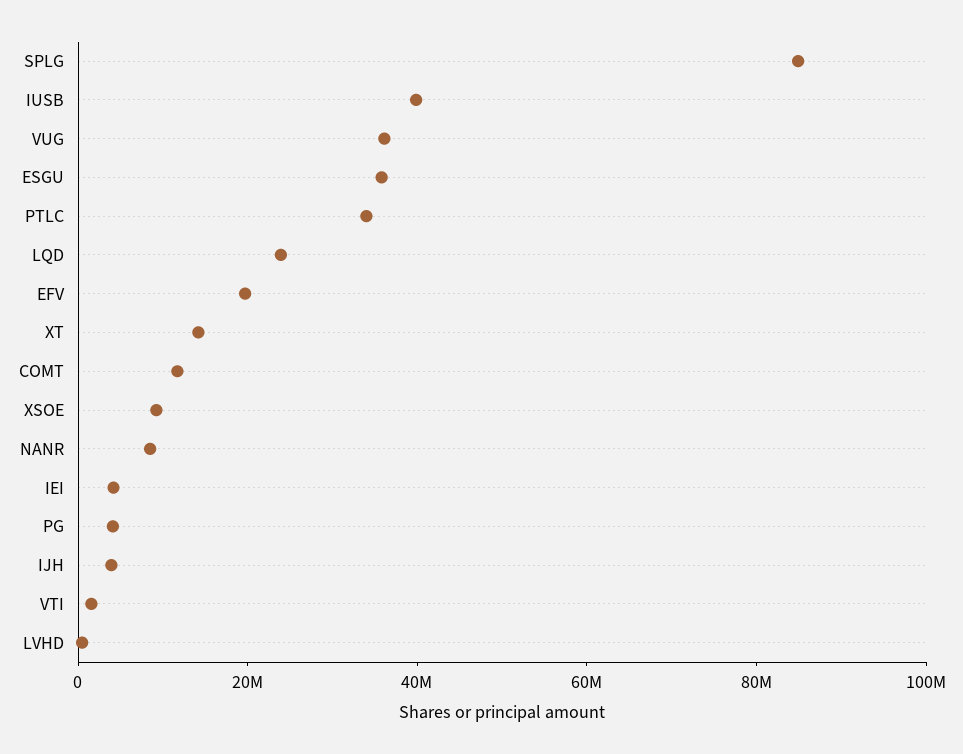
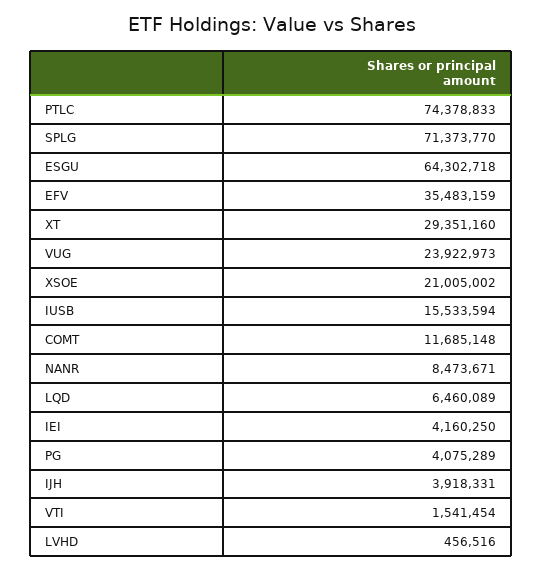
  {
-   "SPLG": 85000000,
+   "SPLG": 71373770,
-   "IUSB": 40000000,
+   "IUSB": 15533594,
-   "VUG": 35000000,
+   "VUG": 23922973,
-   "ESGU": 35000000,
+   "ESGU": 64302718,
-   "PTLC": 35000000,
+   "PTLC": 74378833,
-   "LQD": 25000000,
+   "LQD": 6460089,
-   "EFV": 20000000,
+   "EFV": 35483159,
-   "XT": 15000000,
+   "XT": 29351160,
    "COMT": 11685148,
-   "XSOE": 10000000,
+   "XSOE": 21005002,
    "NANR": 8473671,
    "IEI": 4160250,
    "PG": 4075289,
    "IJH": 3918331,
    "VTI": 1541454,
    "LVHD": 456516
  }

